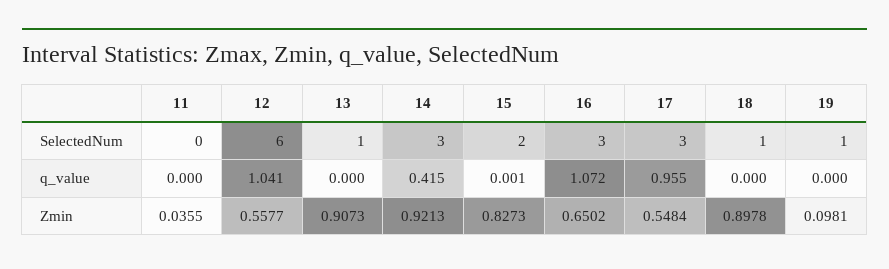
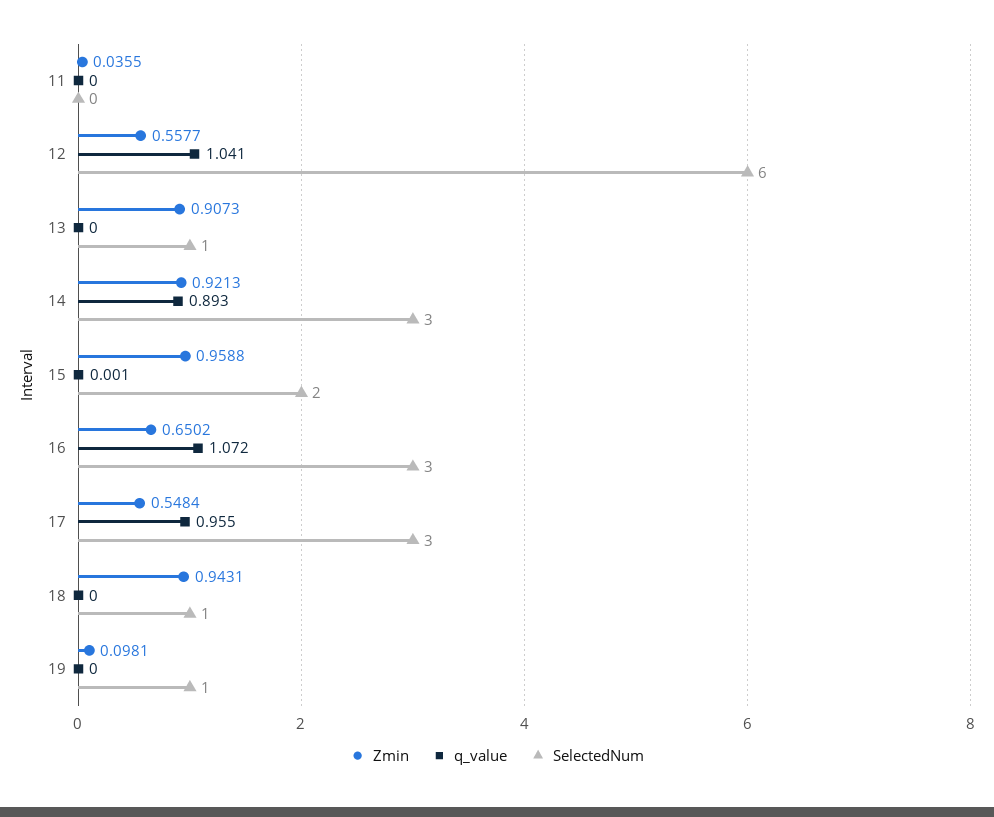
  {
    "SelectedNum": {
      "11": 0,
      "12": 6,
      "13": 1,
      "14": 3,
      "15": 2,
      "16": 3,
      "17": 3,
      "18": 1,
      "19": 1
    },
    "q_value": {
      "11": 0,
      "12": 1.041,
      "13": 0,
-     "14": 0.415,
+     "14": 0.893,
      "15": 0.001,
      "16": 1.072,
      "17": 0.955,
      "18": 0,
      "19": 0
    },
    "Zmin": {
      "11": 0.0355,
      "12": 0.5577,
      "13": 0.9073,
      "14": 0.9213,
-     "15": 0.8273,
+     "15": 0.9588,
      "16": 0.6502,
      "17": 0.5484,
-     "18": 0.8978,
+     "18": 0.9431,
      "19": 0.0981
    }
  }

